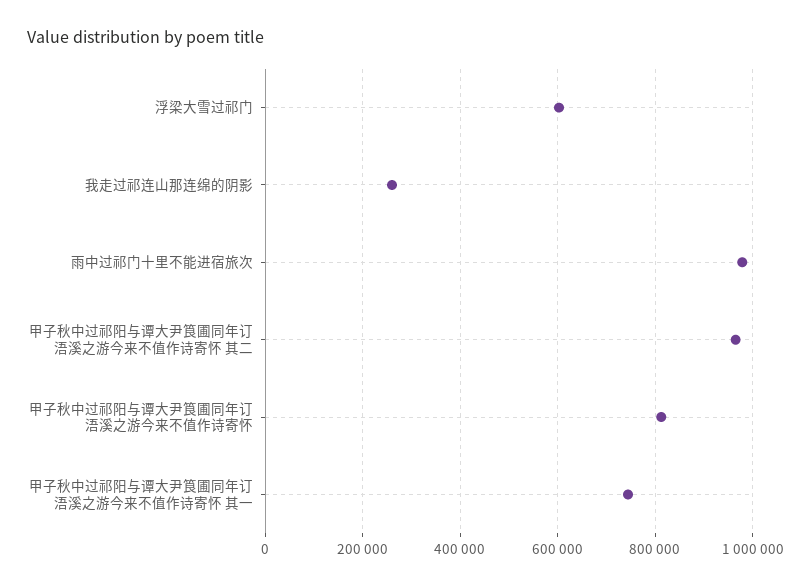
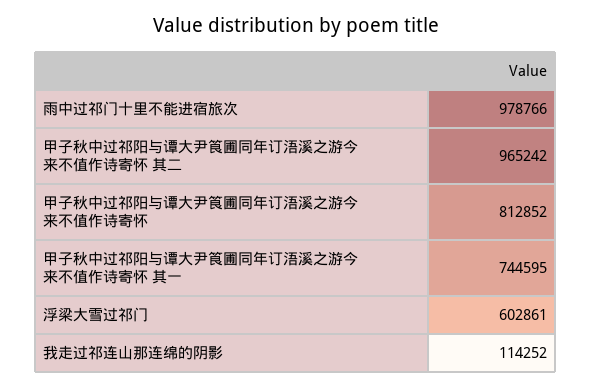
  {
    "浮梁大雪过祁门": 602861,
-   "我走过祁连山那连绵的阴影": 260000,
+   "我走过祁连山那连绵的阴影": 114252,
    "雨中过祁门十里不能进宿旅次": 978766,
    "甲子秋中过祁阳与谭大尹筤圃同年订浯溪之游今来不值作诗寄怀 其二": 965242,
    "甲子秋中过祁阳与谭大尹筤圃同年订浯溪之游今来不值作诗寄怀": 812852,
    "甲子秋中过祁阳与谭大尹筤圃同年订浯溪之游今来不值作诗寄怀 其一": 744595
  }

